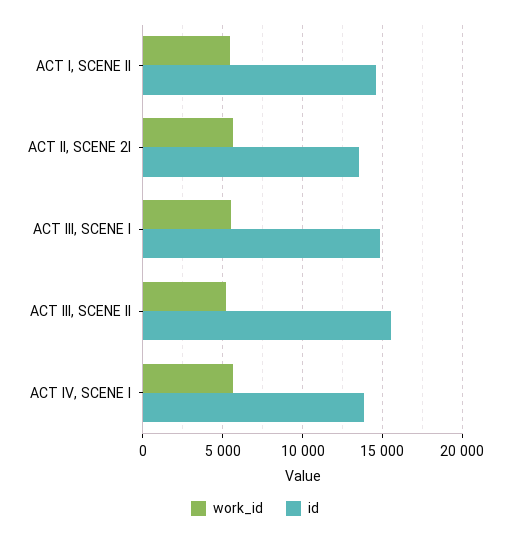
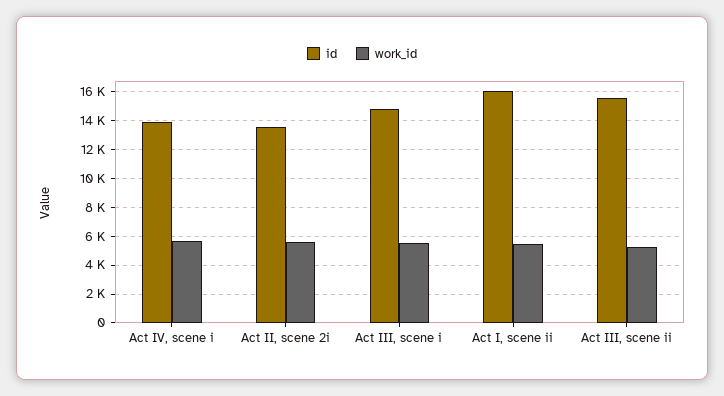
  {
    "work_id": {
      "ACT I, SCENE II": 5500,
      "ACT II, SCENE 2I": 5500,
      "ACT III, SCENE I": 5500,
      "ACT III, SCENE II": 5000,
      "ACT IV, SCENE I": 5500
    },
    "id": {
-     "ACT I, SCENE II": 14500,
+     "ACT I, SCENE II": 16000,
      "ACT II, SCENE 2I": 13500,
      "ACT III, SCENE I": 15000,
      "ACT III, SCENE II": 15500,
      "ACT IV, SCENE I": 14000
    }
  }

